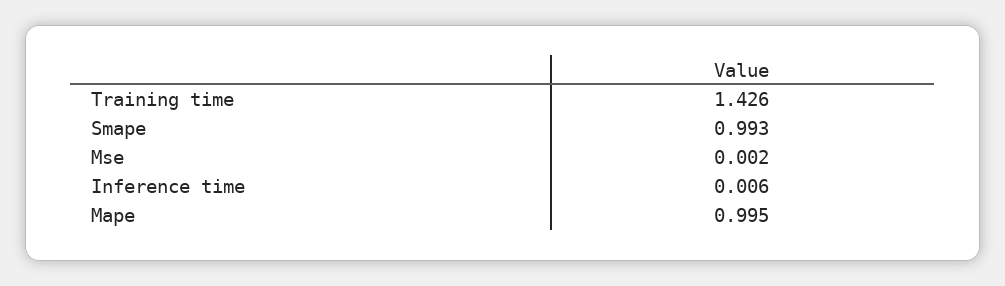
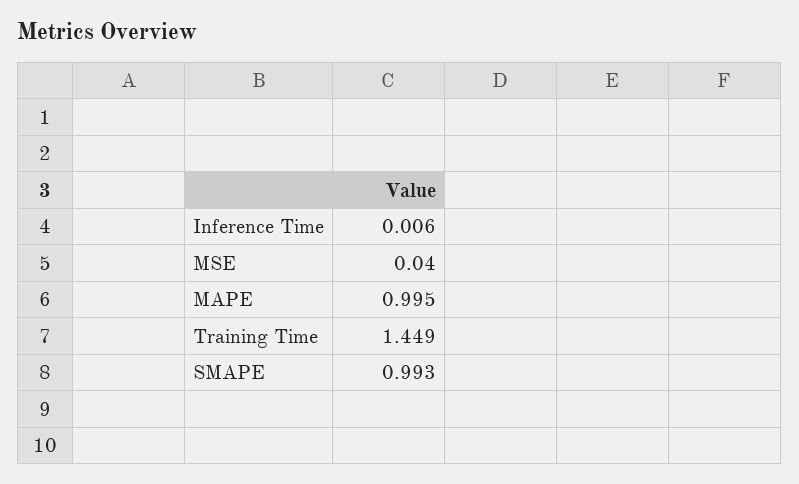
  {
-   "Training time": 1.426,
+   "Training time": 1.449,
    "Smape": 0.993,
-   "Mse": 0.002,
+   "Mse": 0.04,
    "Inference time": 0.006,
    "Mape": 0.995
  }

